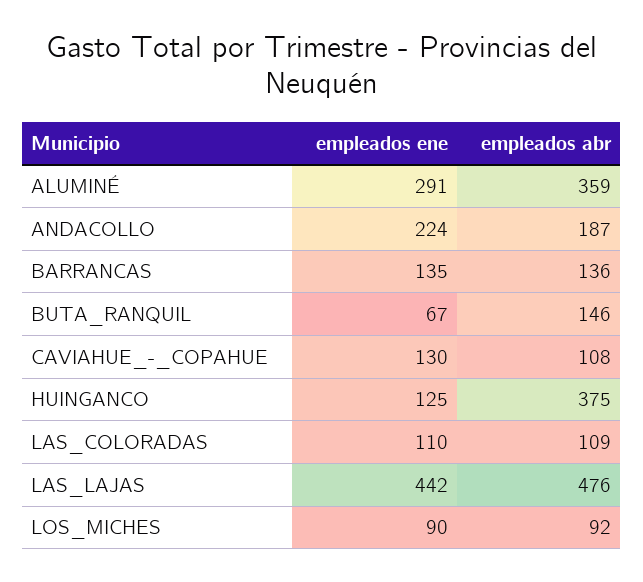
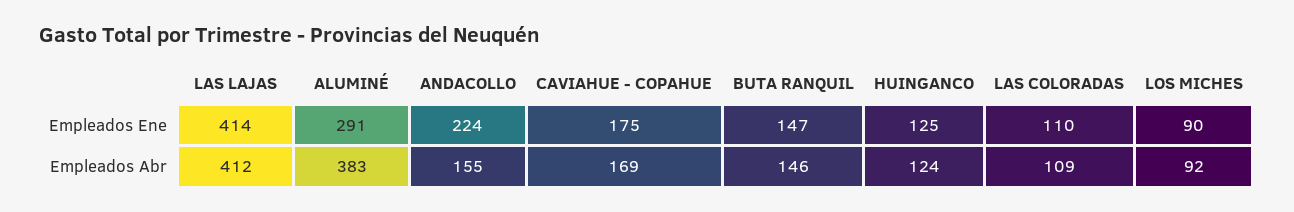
  {
    "empleados ene": {
      "ALUMINÉ": 291,
      "ANDACOLLO": 224,
-     "BARRANCAS": 135,
-     "BUTA_RANQUIL": 67,
+     "BUTA_RANQUIL": 147,
-     "CAVIAHUE_-_COPAHUE": 130,
+     "CAVIAHUE_-_COPAHUE": 175,
      "HUINGANCO": 125,
      "LAS_COLORADAS": 110,
-     "LAS_LAJAS": 442,
+     "LAS_LAJAS": 414,
      "LOS_MICHES": 90
    },
    "empleados abr": {
-     "ALUMINÉ": 359,
+     "ALUMINÉ": 383,
-     "ANDACOLLO": 187,
+     "ANDACOLLO": 155,
-     "BARRANCAS": 136,
      "BUTA_RANQUIL": 146,
-     "CAVIAHUE_-_COPAHUE": 108,
+     "CAVIAHUE_-_COPAHUE": 169,
-     "HUINGANCO": 375,
+     "HUINGANCO": 124,
      "LAS_COLORADAS": 109,
-     "LAS_LAJAS": 476,
+     "LAS_LAJAS": 412,
      "LOS_MICHES": 92
    }
  }

